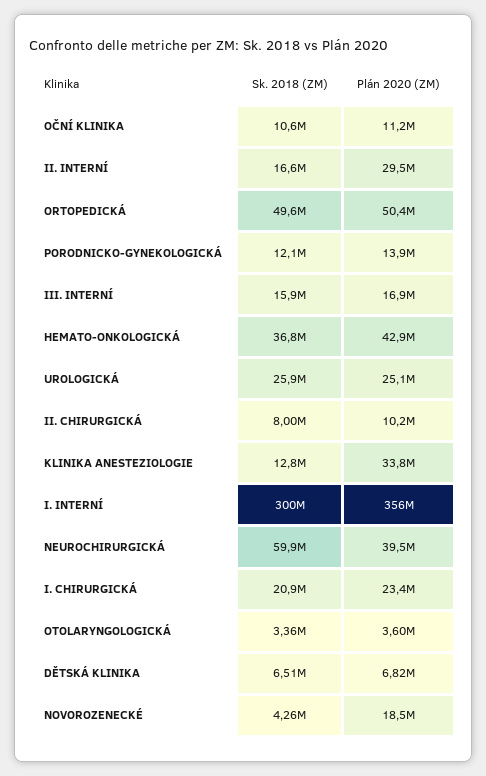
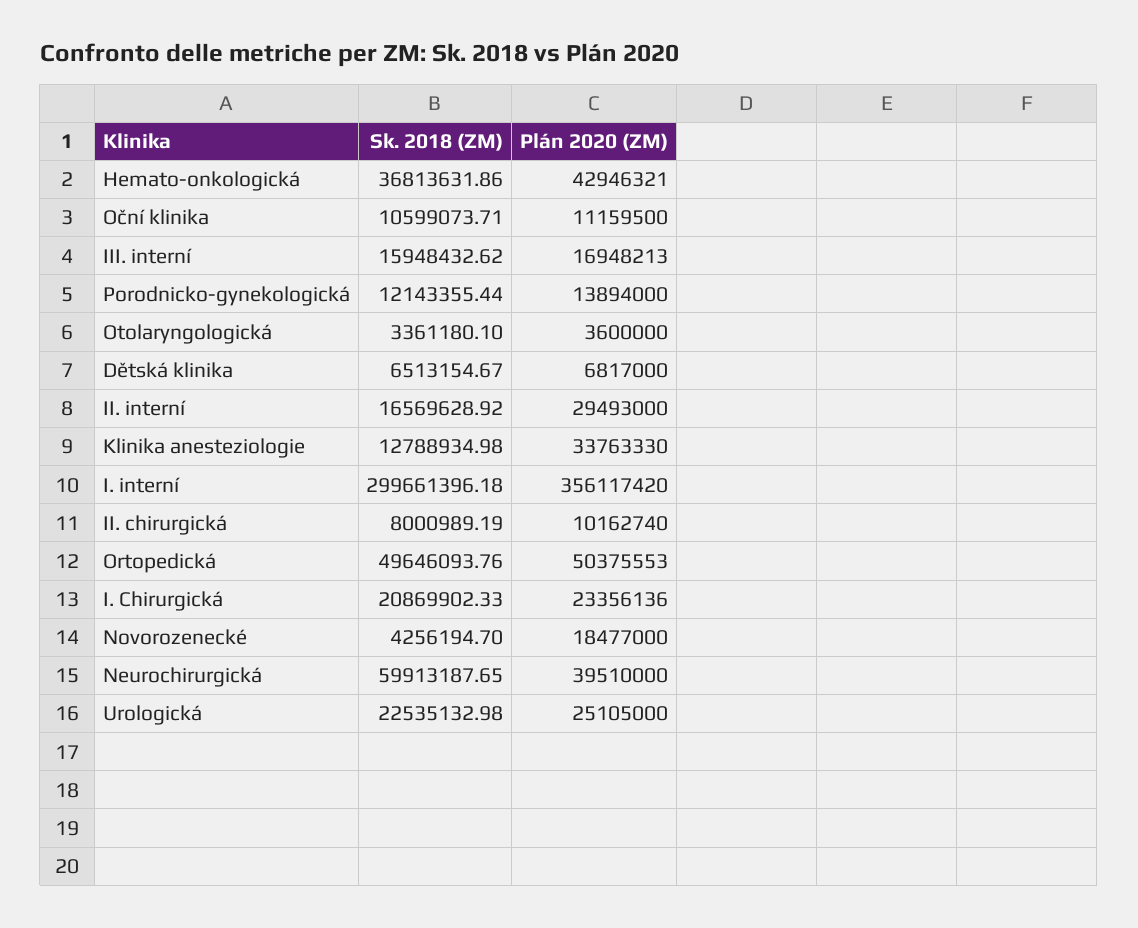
  {
    "Sk. 2018 (ZM)": {
      "OČNÍ KLINIKA": 10599073.71,
      "II. INTERNÍ": 16569628.92,
      "ORTOPEDICKÁ": 49646093.76,
      "PORODNICKO-GYNEKOLOGICKÁ": 12143355.44,
      "III. INTERNÍ": 15948432.62,
      "HEMATO-ONKOLOGICKÁ": 36813631.86,
-     "UROLOGICKÁ": 25900000,
+     "UROLOGICKÁ": 22535132.98,
      "II. CHIRURGICKÁ": 8000989.19,
      "KLINIKA ANESTEZIOLOGIE": 12788934.98,
      "I. INTERNÍ": 299661396.18,
      "NEUROCHIRURGICKÁ": 59913187.65,
      "I. CHIRURGICKÁ": 20869902.33,
      "OTOLARYNGOLOGICKÁ": 3361180.1,
      "DĚTSKÁ KLINIKA": 6513154.67,
      "NOVOROZENECKÉ": 4256194.7
    },
    "Plán 2020 (ZM)": {
      "OČNÍ KLINIKA": 11159500,
      "II. INTERNÍ": 29493000,
      "ORTOPEDICKÁ": 50375553,
      "PORODNICKO-GYNEKOLOGICKÁ": 13894000,
      "III. INTERNÍ": 16948213,
      "HEMATO-ONKOLOGICKÁ": 42946321,
      "UROLOGICKÁ": 25105000,
      "II. CHIRURGICKÁ": 10162740,
      "KLINIKA ANESTEZIOLOGIE": 33763330,
      "I. INTERNÍ": 356117420,
      "NEUROCHIRURGICKÁ": 39510000,
      "I. CHIRURGICKÁ": 23356136,
      "OTOLARYNGOLOGICKÁ": 3600000,
      "DĚTSKÁ KLINIKA": 6817000,
      "NOVOROZENECKÉ": 18477000
    }
  }

